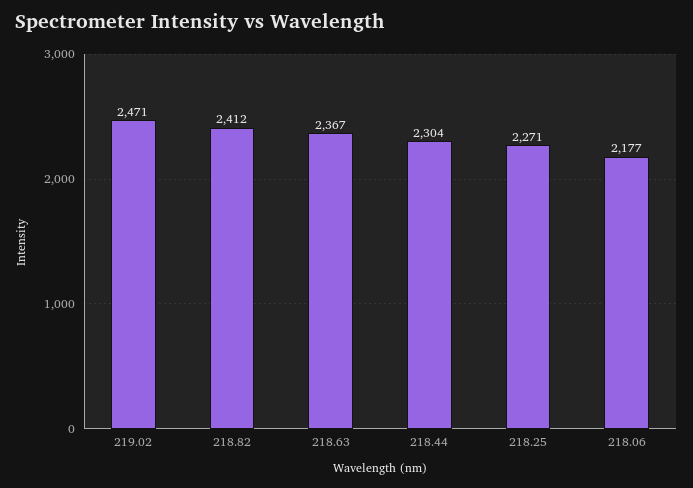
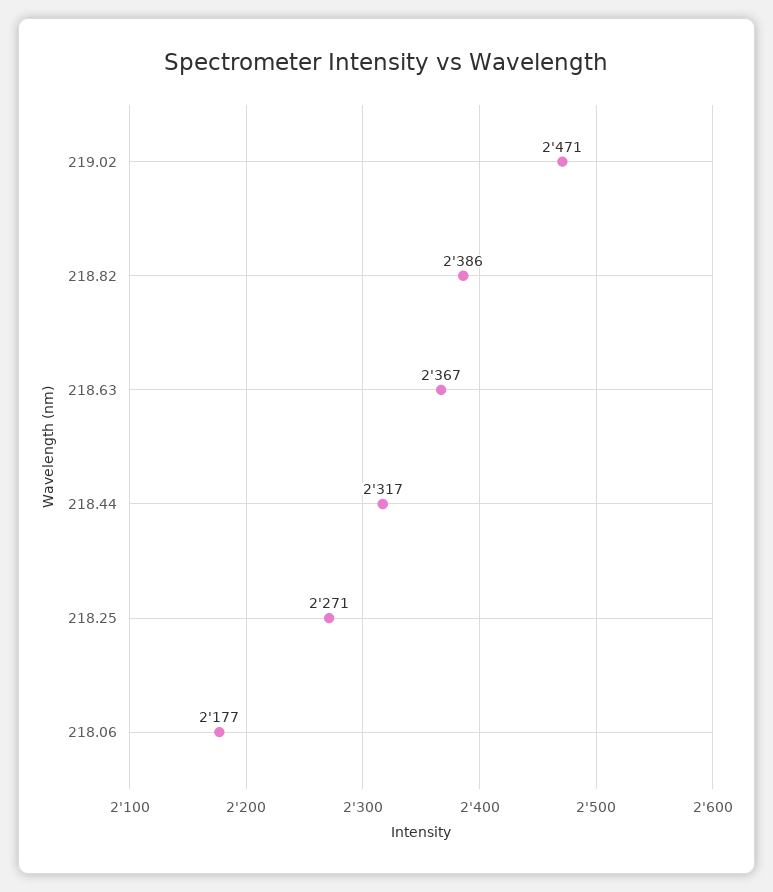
  {
    "219.02": 2471,
-   "218.82": 2412,
+   "218.82": 2386,
    "218.63": 2367,
-   "218.44": 2304,
+   "218.44": 2317,
    "218.25": 2271,
    "218.06": 2177
  }

